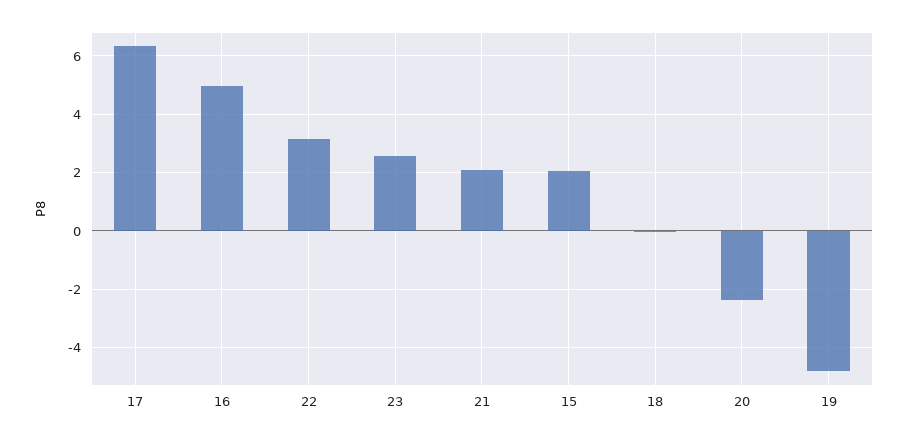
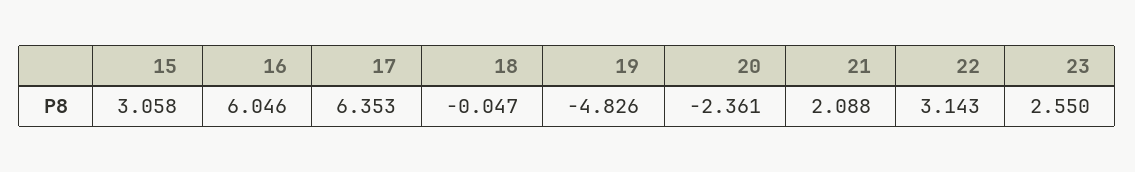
  {
    "17": 6.353,
-   "16": 5,
+   "16": 6.046,
    "22": 3.143,
    "23": 2.55,
    "21": 2.088,
-   "15": 2,
+   "15": 3.058,
    "18": -0.047,
    "20": -2.361,
    "19": -4.826
  }

